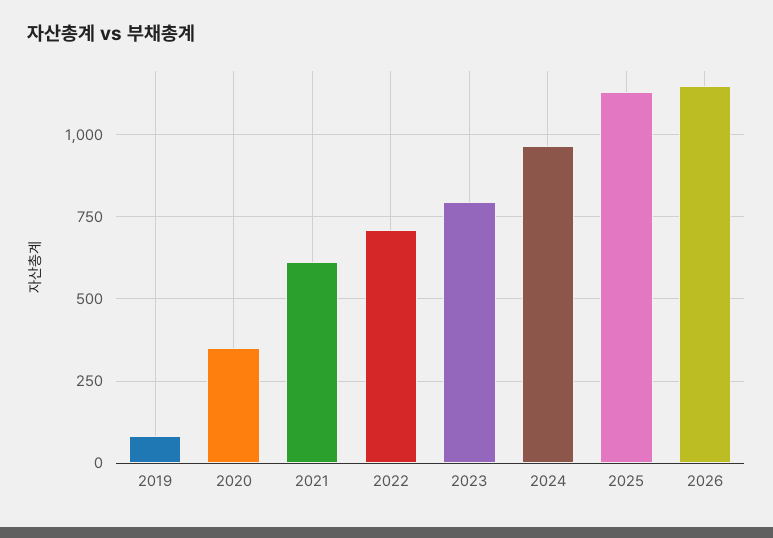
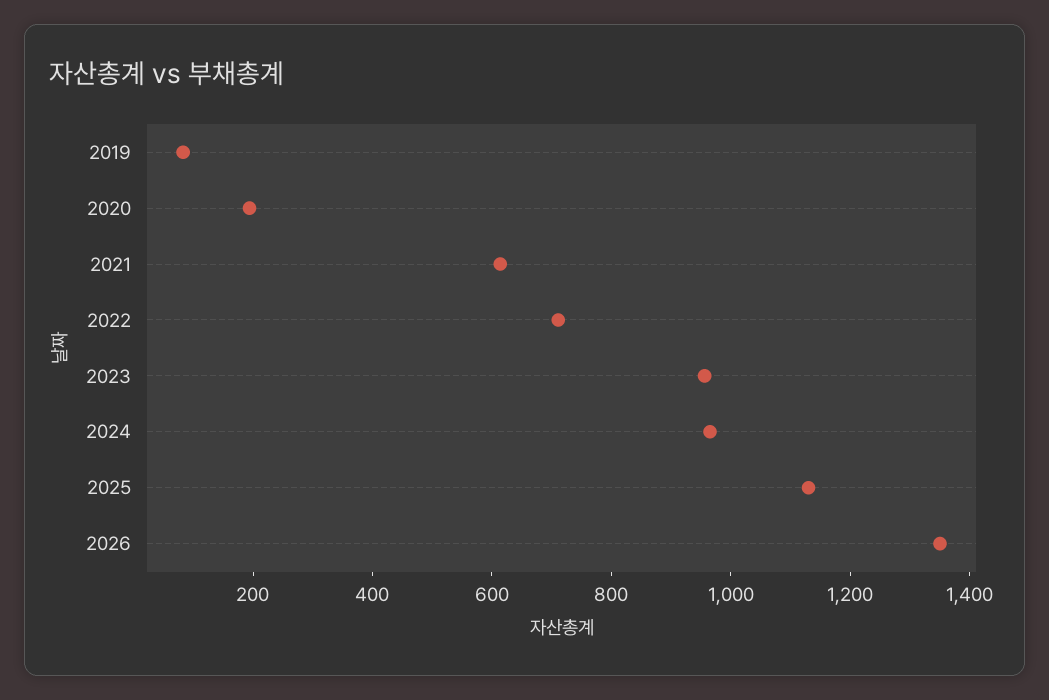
  {
    "2019": 75,
-   "2020": 350,
+   "2020": 200,
    "2021": 625,
    "2022": 700,
-   "2023": 800,
+   "2023": 950,
    "2024": 975,
    "2025": 1125,
-   "2026": 1150
+   "2026": 1350
  }

